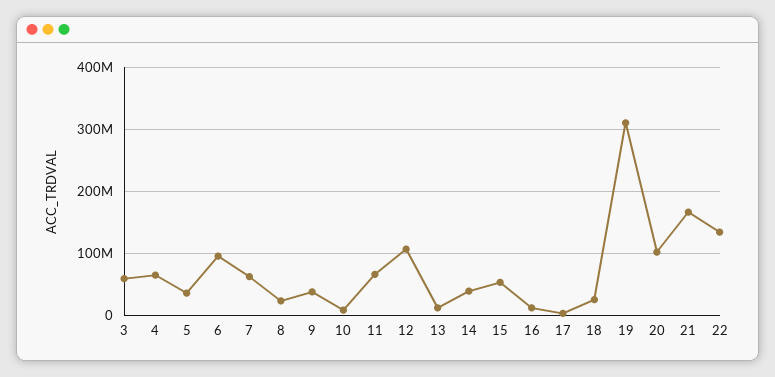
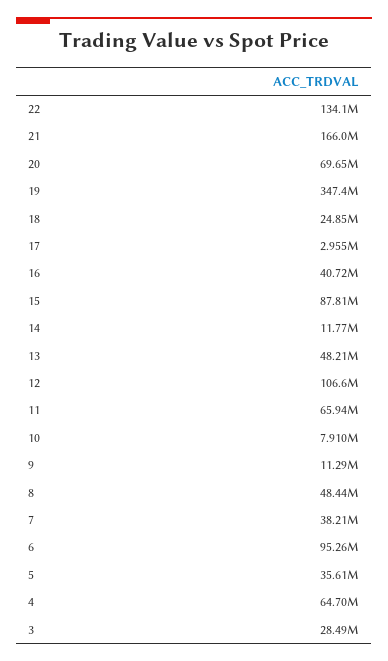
  {
-   "3": 60000000,
+   "3": 28490000,
    "4": 64700000,
    "5": 35610000,
    "6": 95260000,
-   "7": 60000000,
+   "7": 38210000,
-   "8": 20000000,
+   "8": 48440000,
-   "9": 40000000,
+   "9": 11290000,
    "10": 7910000,
    "11": 65940000,
    "12": 106600000,
-   "13": 10000000,
+   "13": 48210000,
-   "14": 40000000,
+   "14": 11770000,
-   "15": 50000000,
+   "15": 87810000,
-   "16": 10000000,
+   "16": 40720000,
    "17": 2955000,
    "18": 24850000,
-   "19": 310000000,
+   "19": 347400000,
-   "20": 100000000,
+   "20": 69650000,
    "21": 166000000,
    "22": 134100000
  }

